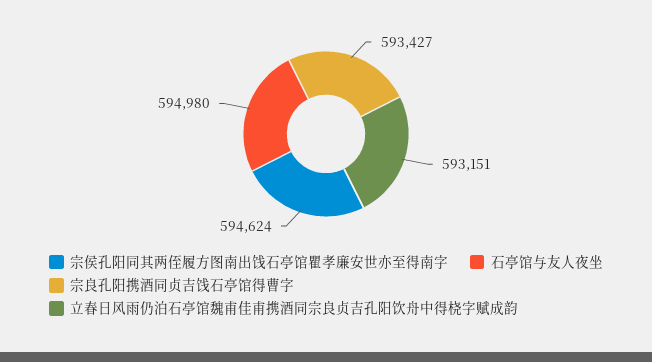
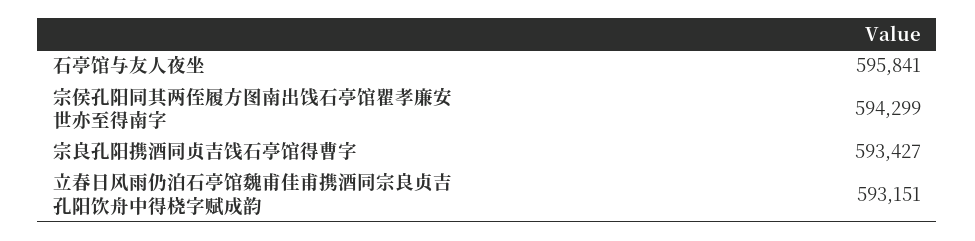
  {
-   "宗侯孔阳同其两侄履方图南出饯石亭馆瞿孝廉安世亦至得南字": 594624,
+   "宗侯孔阳同其两侄履方图南出饯石亭馆瞿孝廉安世亦至得南字": 594299,
-   "石亭馆与友人夜坐": 594980,
+   "石亭馆与友人夜坐": 595841,
    "宗良孔阳携酒同贞吉饯石亭馆得曹字": 593427,
    "立春日风雨仍泊石亭馆魏甫佳甫携酒同宗良贞吉孔阳饮舟中得桡字赋成韵": 593151
  }

